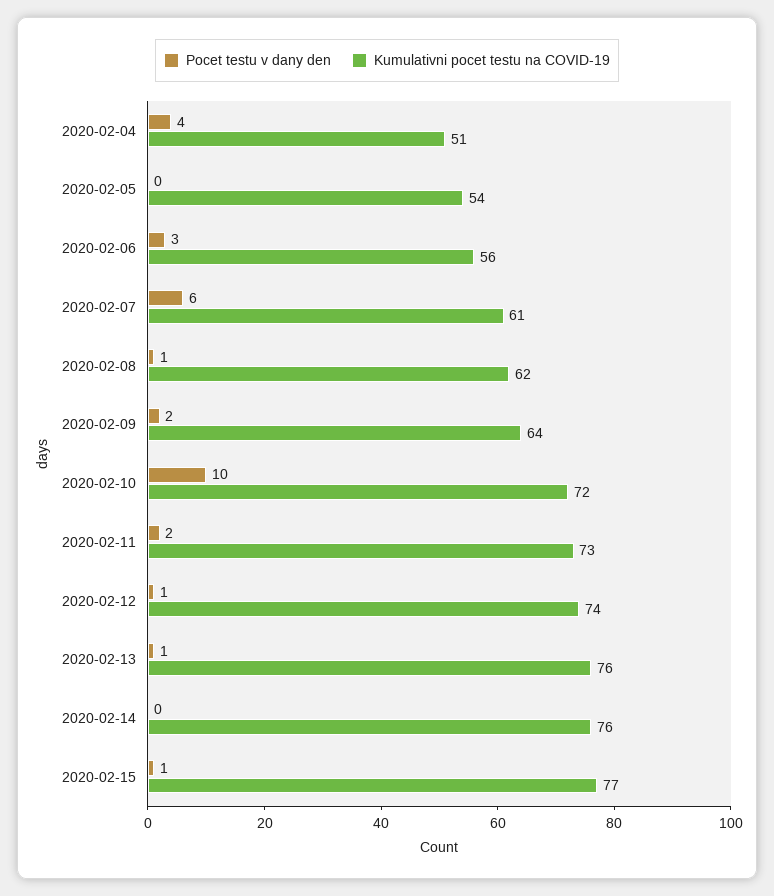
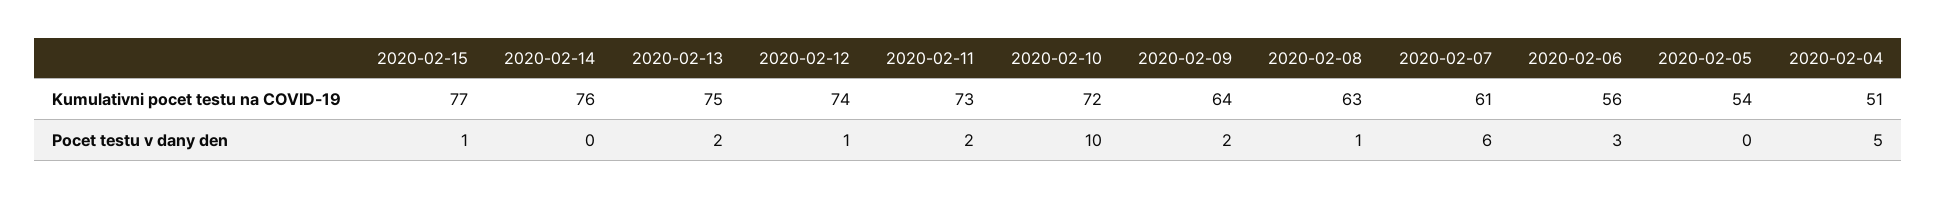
  {
    "Pocet testu v dany den": {
-     "2020-02-04": 4,
+     "2020-02-04": 5,
      "2020-02-05": 0,
      "2020-02-06": 3,
      "2020-02-07": 6,
      "2020-02-08": 1,
      "2020-02-09": 2,
      "2020-02-10": 10,
      "2020-02-11": 2,
      "2020-02-12": 1,
-     "2020-02-13": 1,
+     "2020-02-13": 2,
      "2020-02-14": 0,
      "2020-02-15": 1
    },
    "Kumulativni pocet testu na COVID-19": {
      "2020-02-04": 51,
      "2020-02-05": 54,
      "2020-02-06": 56,
      "2020-02-07": 61,
-     "2020-02-08": 62,
+     "2020-02-08": 63,
      "2020-02-09": 64,
      "2020-02-10": 72,
      "2020-02-11": 73,
      "2020-02-12": 74,
-     "2020-02-13": 76,
+     "2020-02-13": 75,
      "2020-02-14": 76,
      "2020-02-15": 77
    }
  }

